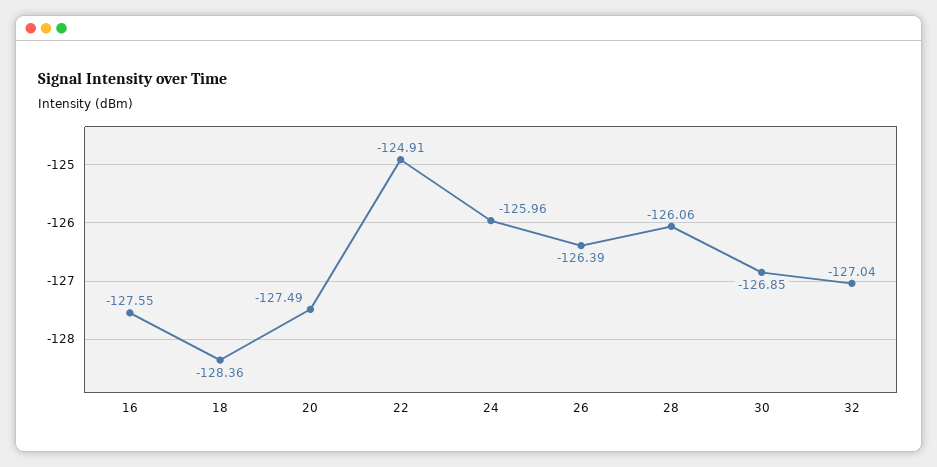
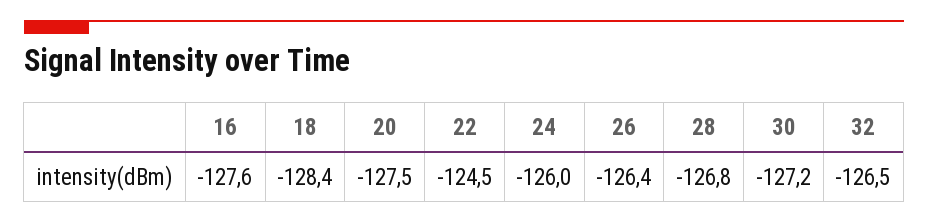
  {
    "16": -127.55,
    "18": -128.36,
    "20": -127.49,
-   "22": -124.91,
+   "22": -124.5,
    "24": -125.96,
    "26": -126.39,
-   "28": -126.06,
+   "28": -126.8,
-   "30": -126.85,
+   "30": -127.2,
-   "32": -127.04
+   "32": -126.5
  }

